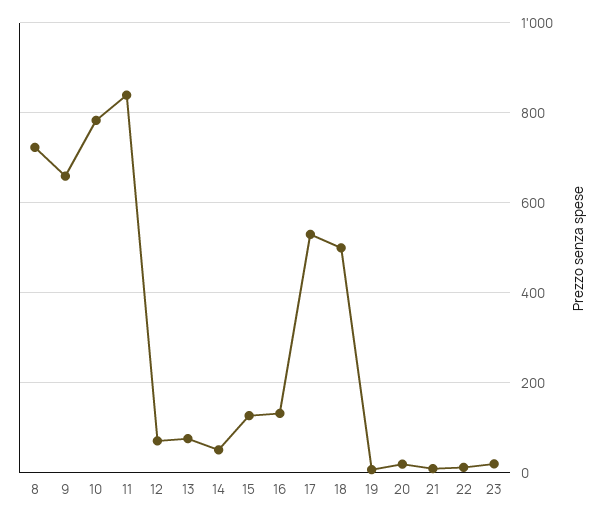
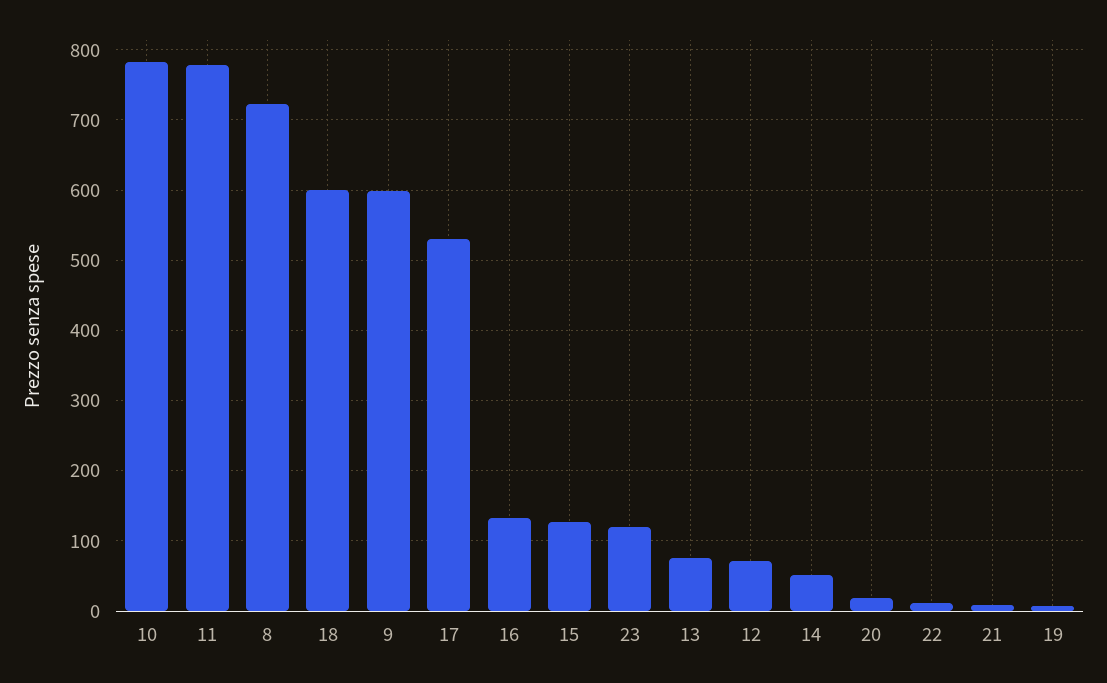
  {
    "8": 720,
-   "9": 660,
+   "9": 600,
    "10": 780,
-   "11": 840,
+   "11": 780,
    "12": 70,
    "13": 80,
    "14": 50,
    "15": 130,
    "16": 130,
    "17": 530,
-   "18": 500,
+   "18": 600,
    "19": 10,
    "20": 20,
    "21": 10,
    "22": 10,
-   "23": 20
+   "23": 120
  }

